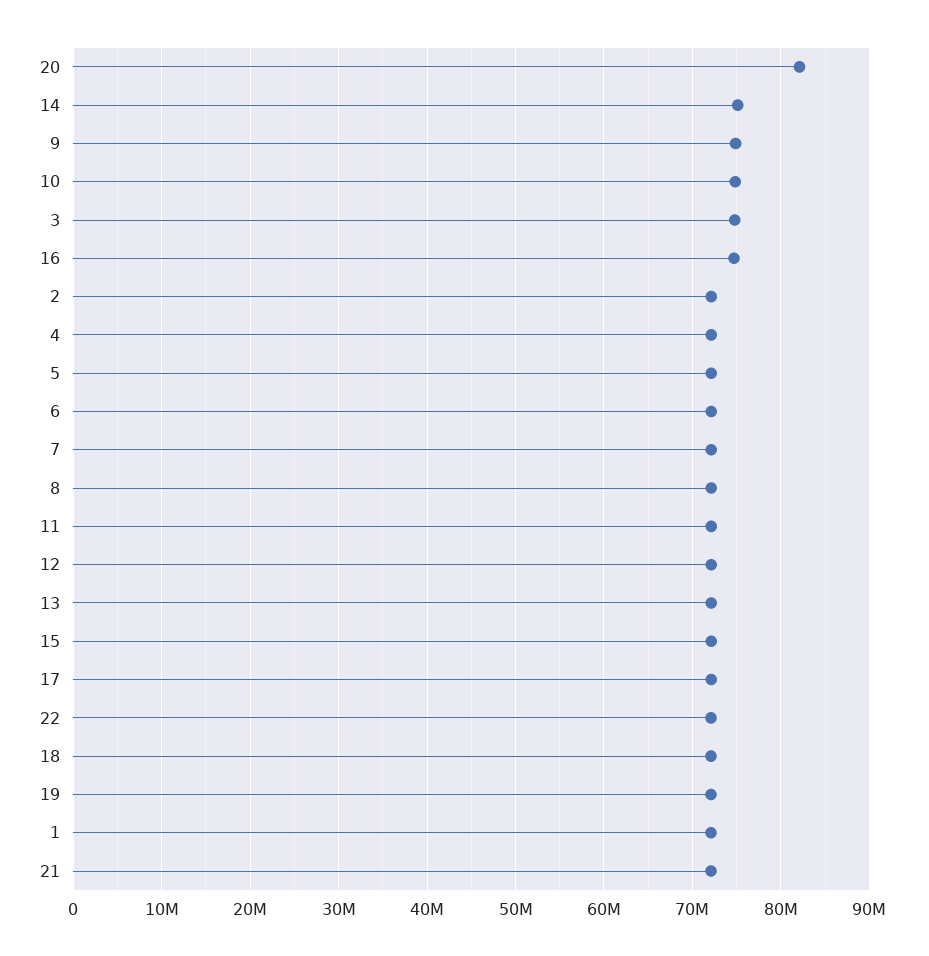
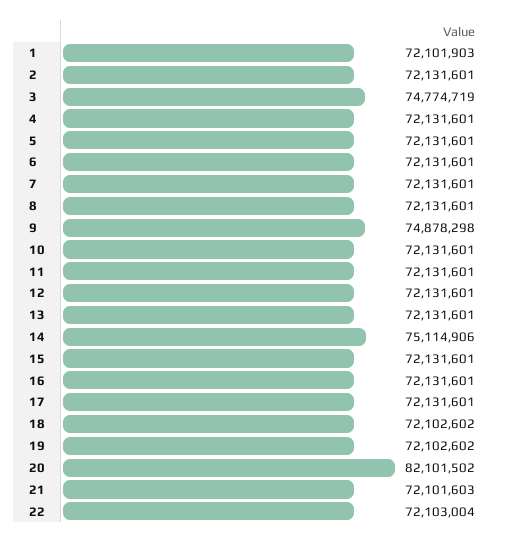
  {
    "20": 82101502,
    "14": 75114906,
    "9": 74878298,
-   "10": 75000000,
+   "10": 72131601,
    "3": 74774719,
-   "16": 75000000,
+   "16": 72131601,
    "2": 72131601,
    "4": 72131601,
    "5": 72131601,
    "6": 72131601,
    "7": 72131601,
    "8": 72131601,
    "11": 72131601,
    "12": 72131601,
    "13": 72131601,
    "15": 72131601,
    "17": 72131601,
    "22": 72103004,
    "18": 72102602,
    "19": 72102602,
    "1": 72101903,
    "21": 72101603
  }

